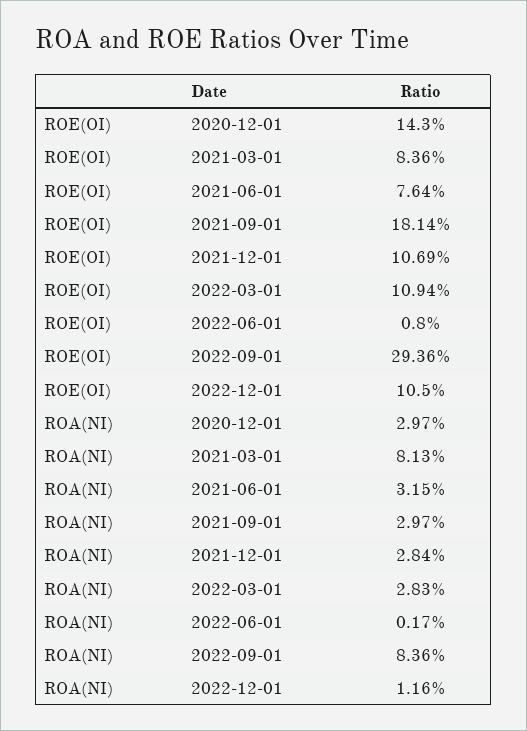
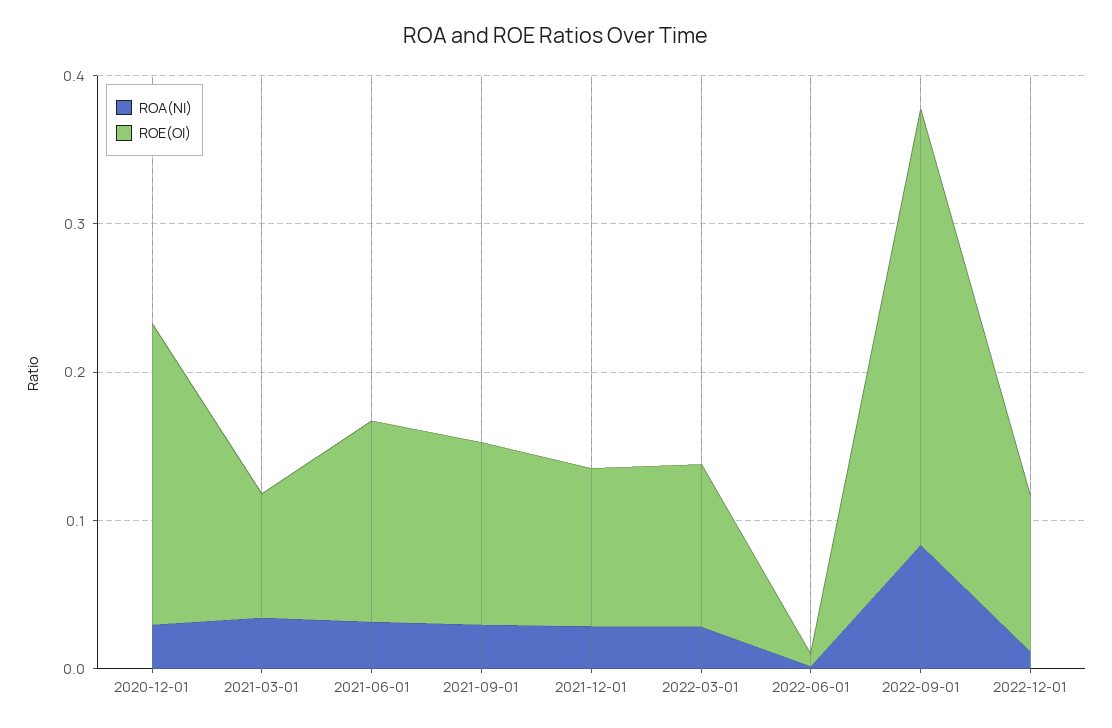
  {
    "ROE(OI)": {
-     "2020-12-01": 0.143,
+     "2020-12-01": 0.2,
      "2021-03-01": 0.0836,
-     "2021-06-01": 0.0764,
+     "2021-06-01": 0.14,
-     "2021-09-01": 0.1814,
+     "2021-09-01": 0.12,
      "2021-12-01": 0.1069,
      "2022-03-01": 0.1094,
      "2022-06-01": 0.008,
      "2022-09-01": 0.2936,
      "2022-12-01": 0.105
    },
    "ROA(NI)": {
      "2020-12-01": 0.0297,
-     "2021-03-01": 0.0813,
+     "2021-03-01": 0.04,
      "2021-06-01": 0.0315,
      "2021-09-01": 0.0297,
      "2021-12-01": 0.0284,
      "2022-03-01": 0.0283,
      "2022-06-01": 0.0017,
      "2022-09-01": 0.0836,
      "2022-12-01": 0.0116
    }
  }

